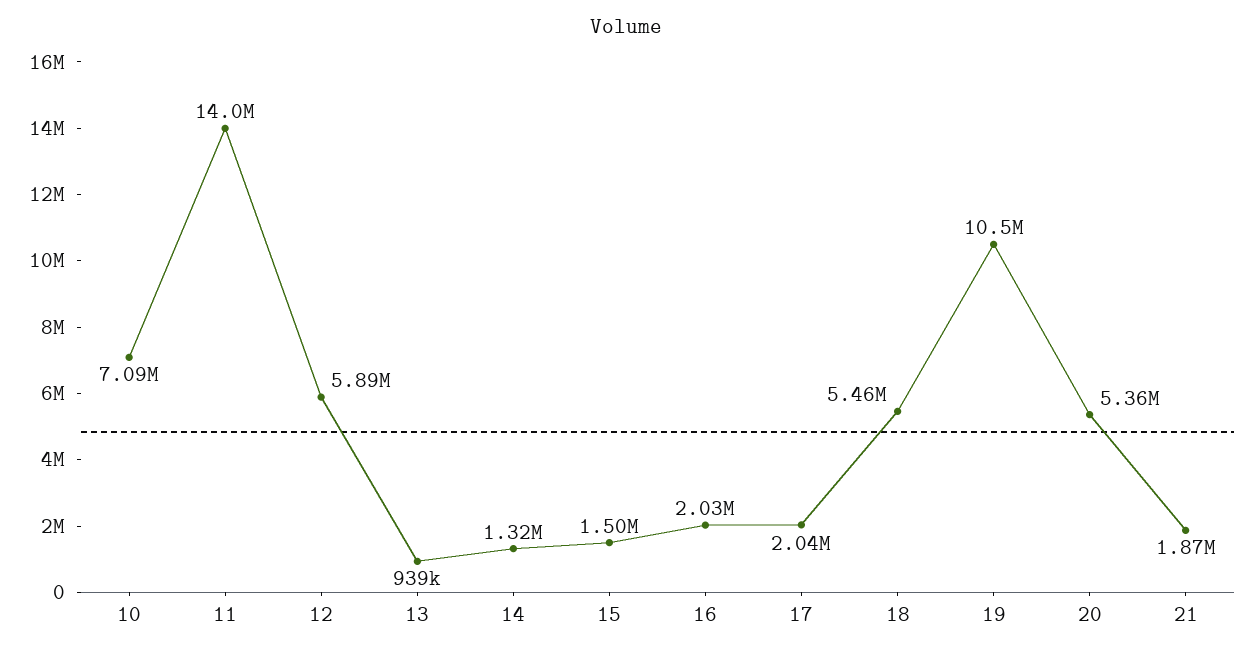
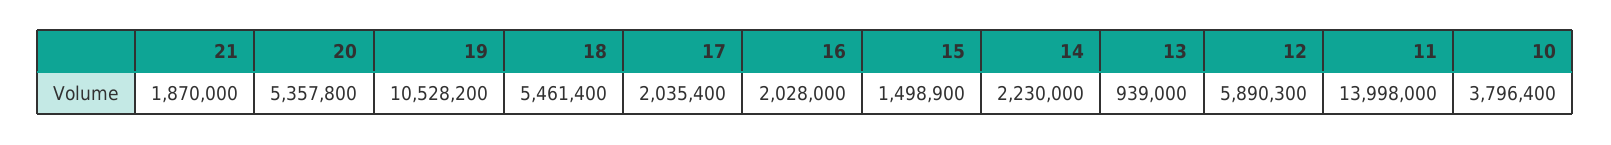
  {
-   "10": 7090000,
+   "10": 3796400,
    "11": 13998000,
    "12": 5890300,
    "13": 939000,
-   "14": 1320000,
+   "14": 2230000,
    "15": 1498900,
    "16": 2028000,
    "17": 2035400,
    "18": 5461400,
    "19": 10528200,
    "20": 5357800,
    "21": 1870000
  }

